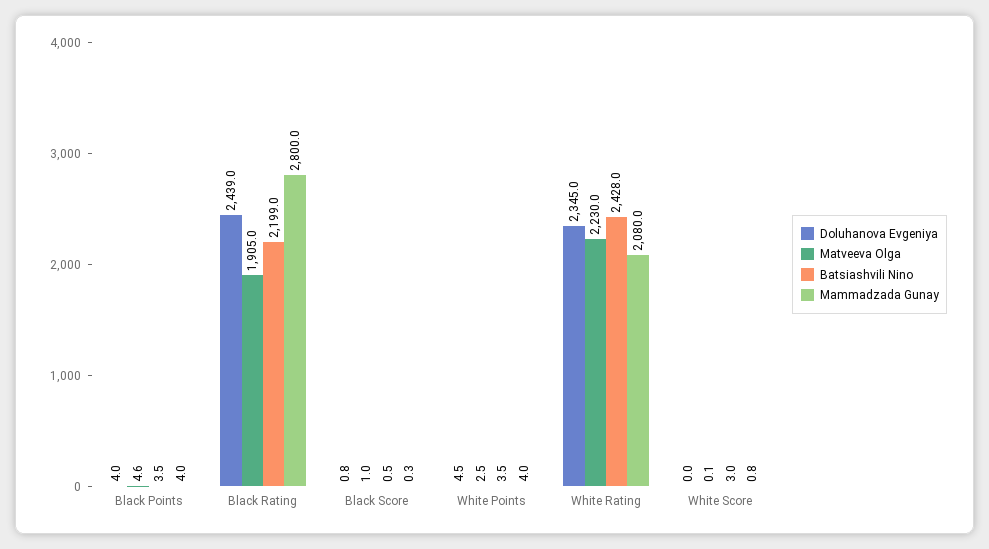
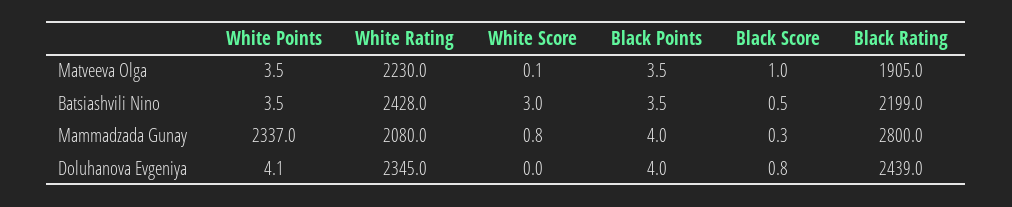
  {
    "Doluhanova Evgeniya": {
      "Black Points": 4,
      "Black Rating": 2439,
      "Black Score": 0.8,
-     "White Points": 4.5,
+     "White Points": 4.1,
      "White Rating": 2345,
      "White Score": 0
    },
    "Matveeva Olga": {
-     "Black Points": 4.6,
+     "Black Points": 3.5,
      "Black Rating": 1905,
      "Black Score": 1,
-     "White Points": 2.5,
+     "White Points": 3.5,
      "White Rating": 2230,
      "White Score": 0.1
    },
    "Batsiashvili Nino": {
      "Black Points": 3.5,
      "Black Rating": 2199,
      "Black Score": 0.5,
      "White Points": 3.5,
      "White Rating": 2428,
      "White Score": 3
    },
    "Mammadzada Gunay": {
      "Black Points": 4,
      "Black Rating": 2800,
      "Black Score": 0.3,
-     "White Points": 4,
+     "White Points": 2337,
      "White Rating": 2080,
      "White Score": 0.8
    }
  }

